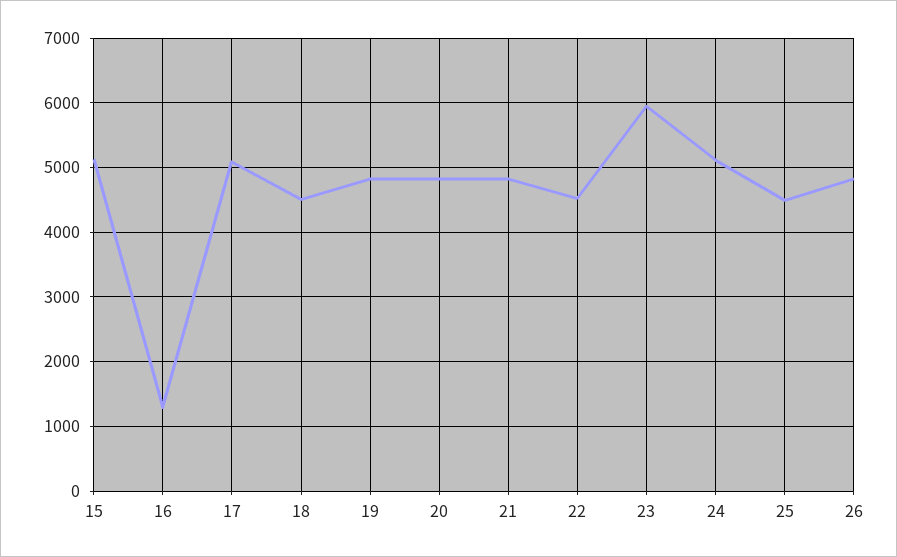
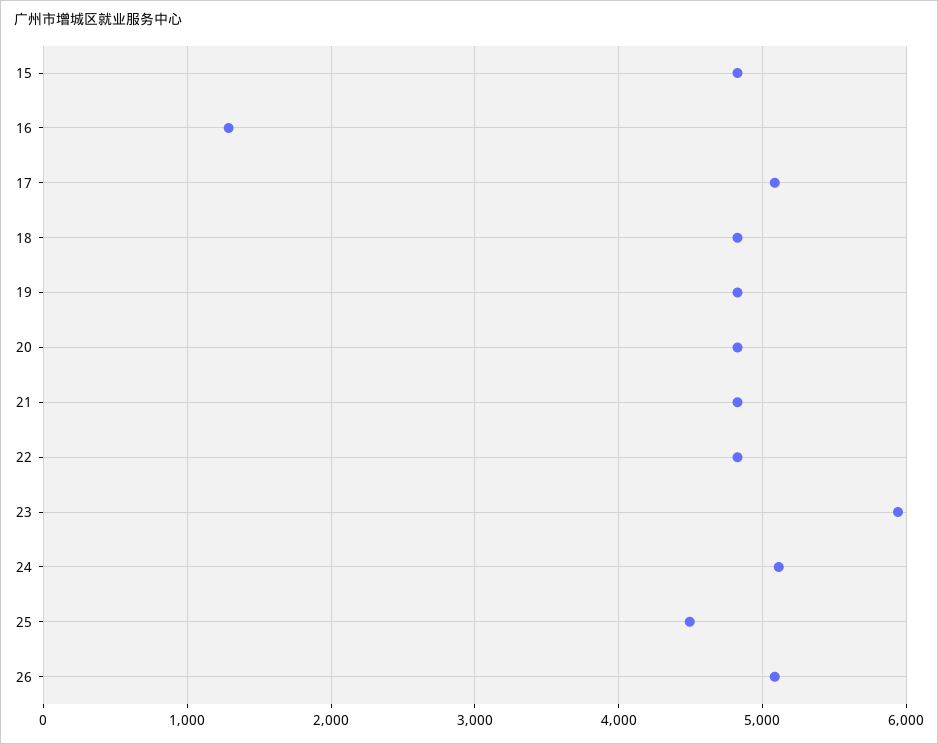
  {
-   "15": 5100,
+   "15": 4800,
    "16": 1300,
    "17": 5100,
-   "18": 4500,
+   "18": 4800,
    "19": 4800,
    "20": 4800,
    "21": 4800,
-   "22": 4500,
+   "22": 4800,
    "23": 5900,
    "24": 5100,
    "25": 4500,
-   "26": 4800
+   "26": 5100
  }

